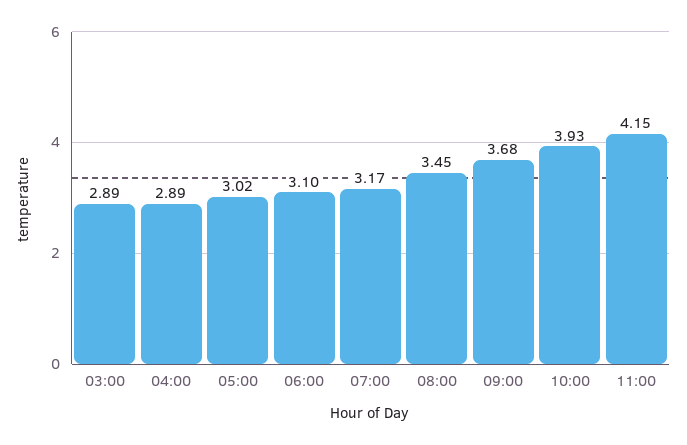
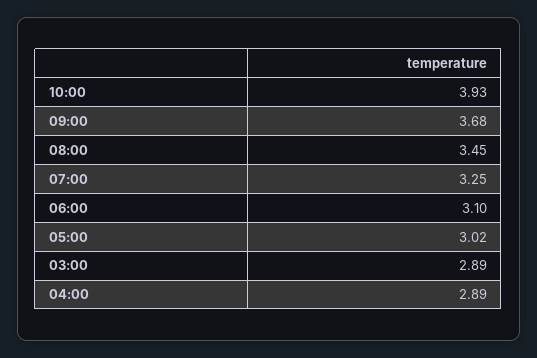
  {
    "03:00": 2.89,
    "04:00": 2.89,
    "05:00": 3.02,
    "06:00": 3.1,
-   "07:00": 3.17,
+   "07:00": 3.25,
    "08:00": 3.45,
    "09:00": 3.68,
-   "10:00": 3.93,
+   "10:00": 3.93
-   "11:00": 4.15
  }

